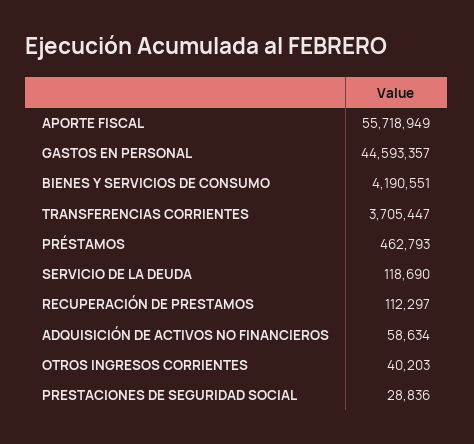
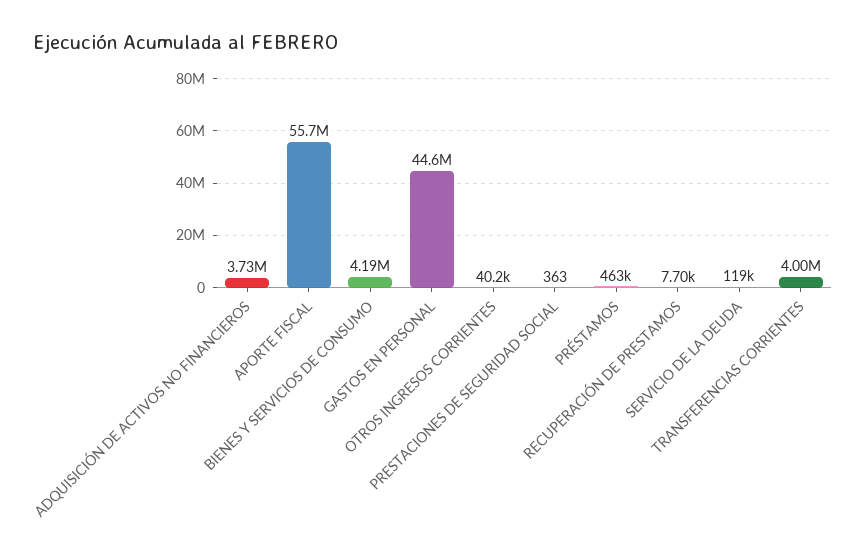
  {
    "APORTE FISCAL": 55718949,
    "GASTOS EN PERSONAL": 44593357,
    "BIENES Y SERVICIOS DE CONSUMO": 4190551,
-   "TRANSFERENCIAS CORRIENTES": 3705447,
+   "TRANSFERENCIAS CORRIENTES": 4000000,
    "PRÉSTAMOS": 462793,
    "SERVICIO DE LA DEUDA": 118690,
-   "RECUPERACIÓN DE PRESTAMOS": 112297,
+   "RECUPERACIÓN DE PRESTAMOS": 7700,
-   "ADQUISICIÓN DE ACTIVOS NO FINANCIEROS": 58634,
+   "ADQUISICIÓN DE ACTIVOS NO FINANCIEROS": 3730000,
    "OTROS INGRESOS CORRIENTES": 40203,
-   "PRESTACIONES DE SEGURIDAD SOCIAL": 28836
+   "PRESTACIONES DE SEGURIDAD SOCIAL": 363
  }

